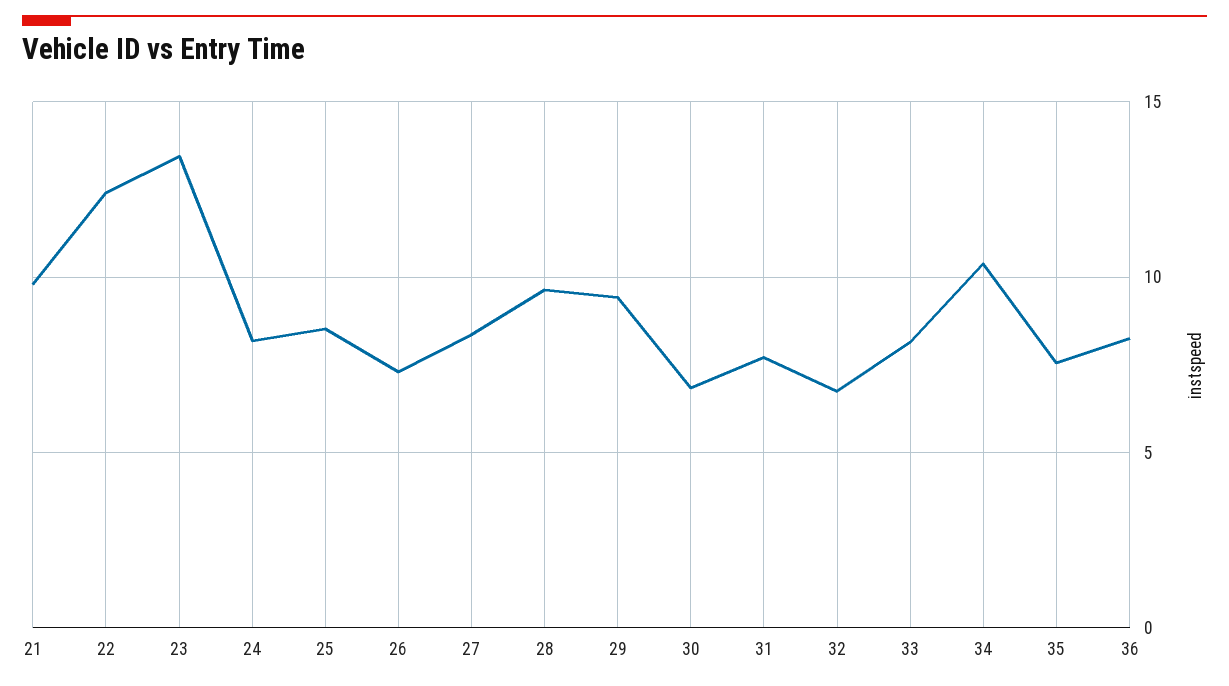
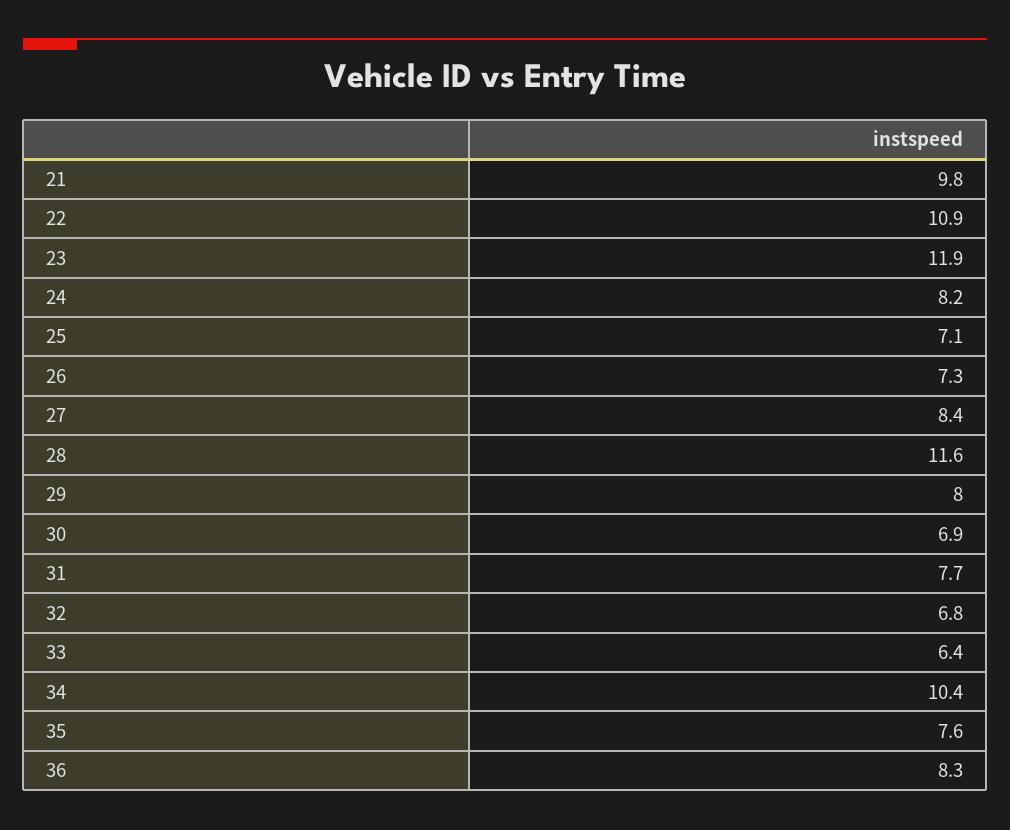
  {
    "21": 9.8,
-   "22": 12.5,
+   "22": 10.9,
-   "23": 13.5,
+   "23": 11.9,
    "24": 8.2,
-   "25": 8.5,
+   "25": 7.1,
    "26": 7.3,
    "27": 8.4,
-   "28": 9.5,
+   "28": 11.6,
-   "29": 9.5,
+   "29": 8,
    "30": 6.9,
    "31": 7.7,
    "32": 6.8,
-   "33": 8,
+   "33": 6.4,
    "34": 10.4,
    "35": 7.6,
    "36": 8.3
  }

